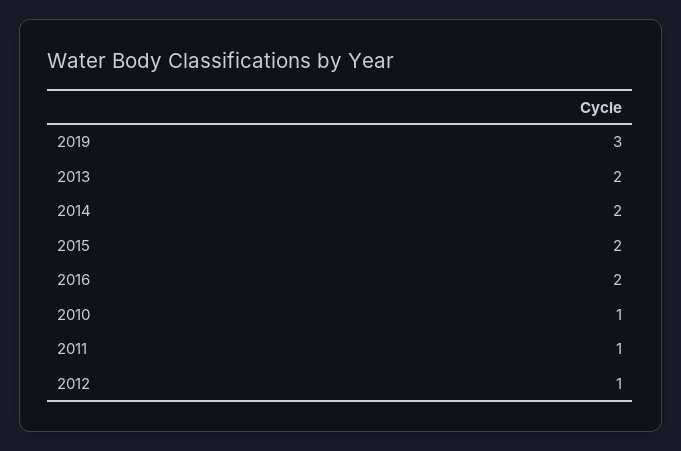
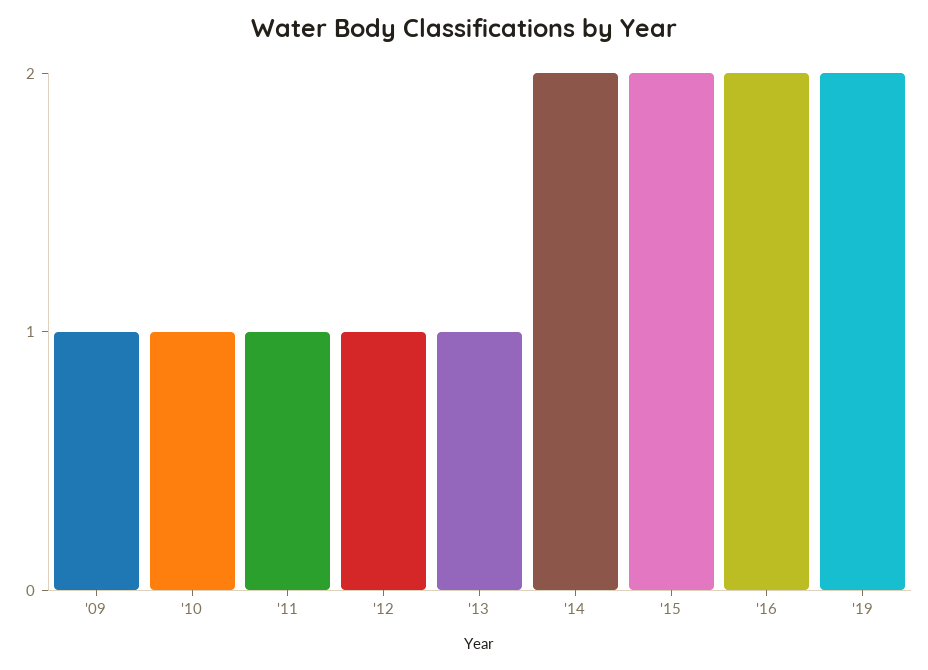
  {
-   "2019": 3,
+   "2019": 2,
-   "2013": 2,
+   "2013": 1,
    "2014": 2,
    "2015": 2,
    "2016": 2,
    "2010": 1,
    "2011": 1,
-   "2012": 1
+   "2012": 1,
+   "'09": 1
  }

